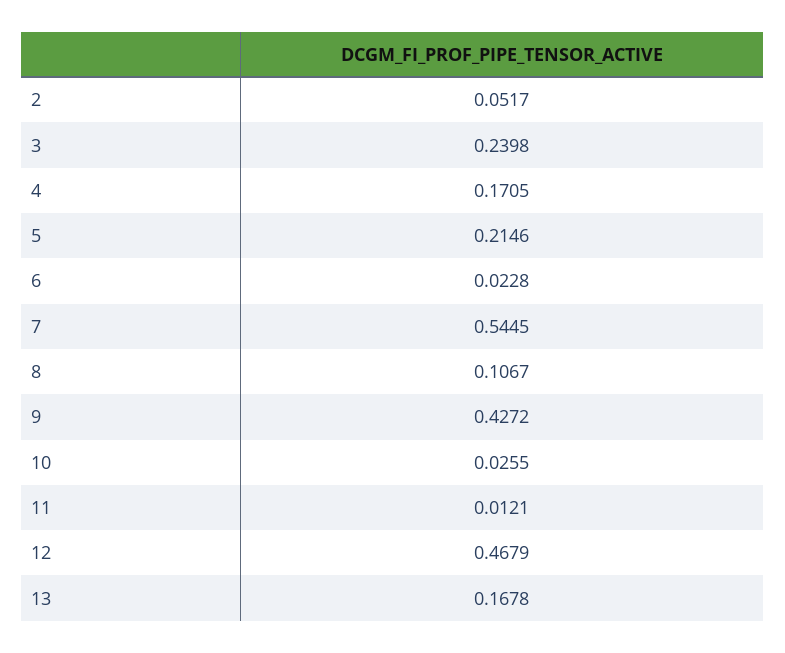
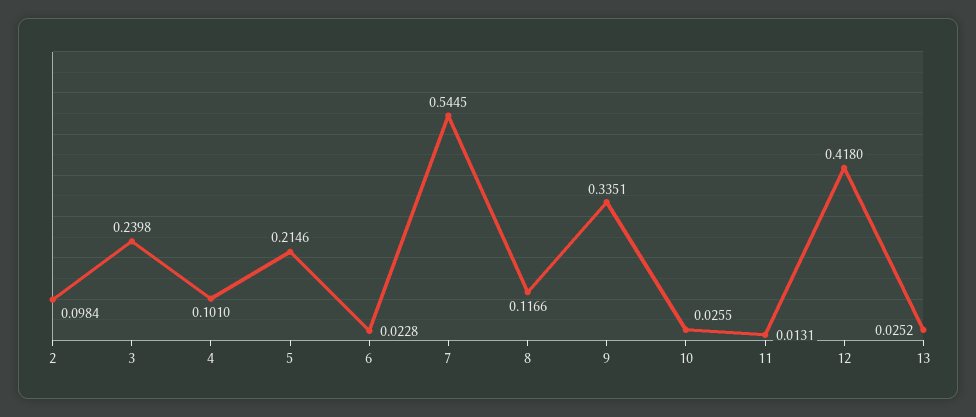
  {
-   "2": 0.0517,
+   "2": 0.0984,
    "3": 0.2398,
-   "4": 0.1705,
+   "4": 0.101,
    "5": 0.2146,
    "6": 0.0228,
    "7": 0.5445,
-   "8": 0.1067,
+   "8": 0.1166,
-   "9": 0.4272,
+   "9": 0.3351,
    "10": 0.0255,
-   "11": 0.0121,
+   "11": 0.0131,
-   "12": 0.4679,
+   "12": 0.418,
-   "13": 0.1678
+   "13": 0.0252
  }

